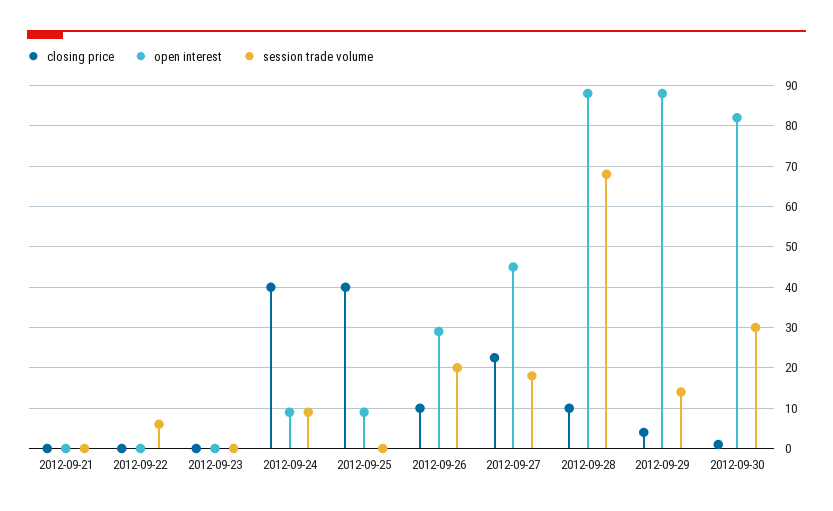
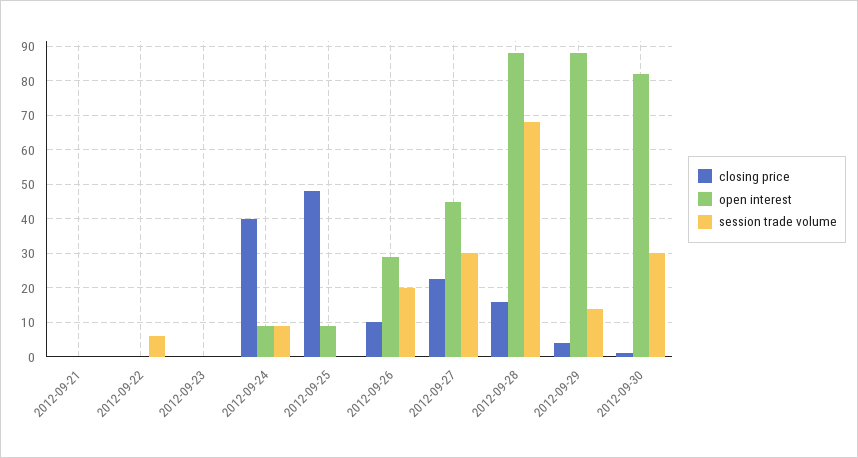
  {
    "closing price": {
      "2012-09-21": 0,
      "2012-09-22": 0,
      "2012-09-23": 0,
      "2012-09-24": 40,
-     "2012-09-25": 40,
+     "2012-09-25": 48,
      "2012-09-26": 10,
      "2012-09-27": 22,
-     "2012-09-28": 10,
+     "2012-09-28": 16,
      "2012-09-29": 4,
      "2012-09-30": 2
    },
    "open interest": {
      "2012-09-21": 0,
      "2012-09-22": 0,
      "2012-09-23": 0,
      "2012-09-24": 10,
      "2012-09-25": 10,
      "2012-09-26": 30,
      "2012-09-27": 46,
      "2012-09-28": 88,
      "2012-09-29": 88,
      "2012-09-30": 82
    },
    "session trade volume": {
      "2012-09-21": 0,
      "2012-09-22": 6,
      "2012-09-23": 0,
      "2012-09-24": 10,
      "2012-09-25": 0,
      "2012-09-26": 20,
-     "2012-09-27": 18,
+     "2012-09-27": 30,
      "2012-09-28": 68,
      "2012-09-29": 14,
      "2012-09-30": 30
    }
  }

